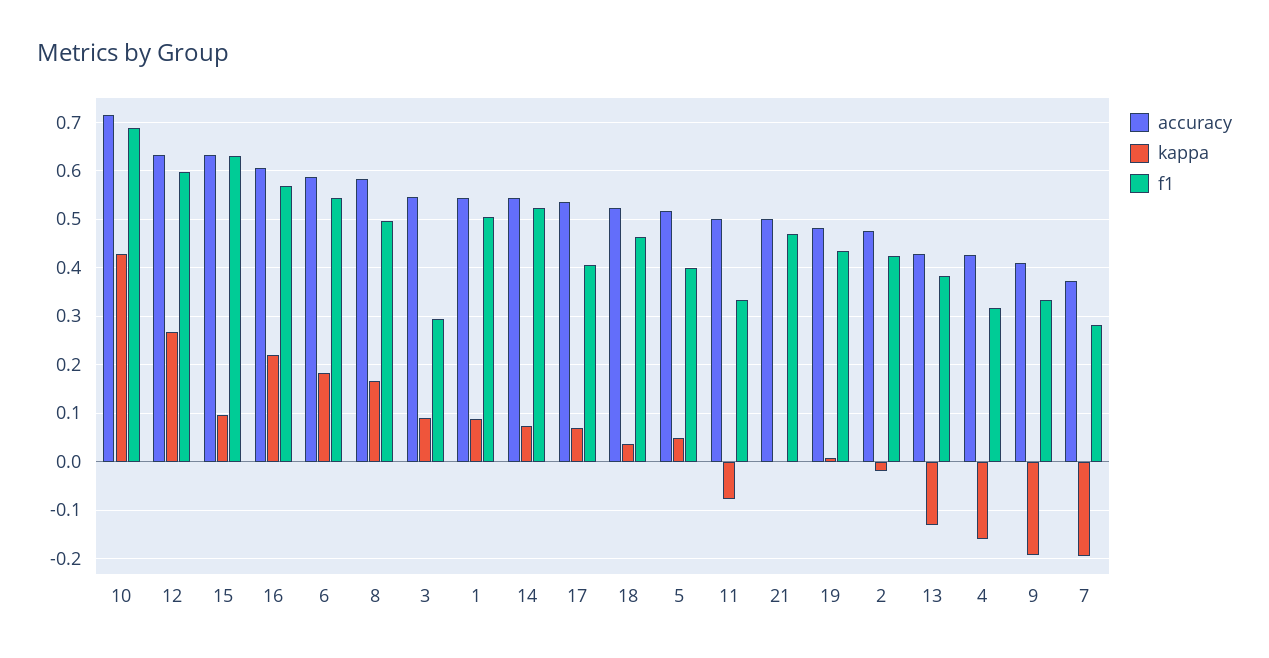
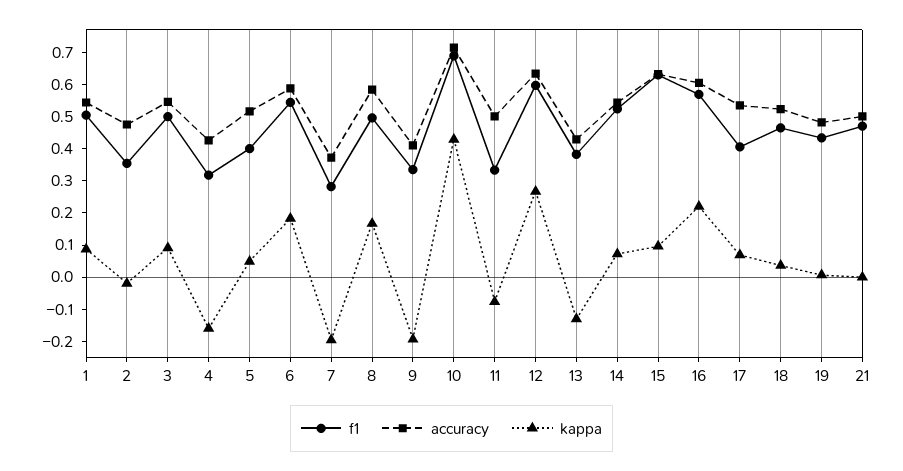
  {
    "accuracy": {
      "10": 0.72,
      "12": 0.64,
      "15": 0.64,
      "16": 0.6,
      "6": 0.58,
      "8": 0.58,
      "3": 0.54,
      "1": 0.54,
      "14": 0.54,
      "17": 0.54,
      "18": 0.52,
      "5": 0.52,
      "11": 0.5,
      "21": 0.5,
      "19": 0.48,
      "2": 0.48,
      "13": 0.42,
      "4": 0.42,
      "9": 0.4,
      "7": 0.38
    },
    "kappa": {
      "10": 0.42,
      "12": 0.26,
      "15": 0.1,
      "16": 0.22,
      "6": 0.18,
      "8": 0.16,
      "3": 0.1,
      "1": 0.08,
      "14": 0.08,
      "17": 0.06,
      "18": 0.04,
      "5": 0.04,
      "11": -0.08,
      "21": 0,
      "19": 0,
      "2": -0.02,
      "13": -0.14,
      "4": -0.16,
      "9": -0.2,
      "7": -0.2
    },
    "f1": {
      "10": 0.68,
      "12": 0.6,
      "15": 0.62,
      "16": 0.56,
      "6": 0.54,
      "8": 0.5,
-     "3": 0.3,
+     "3": 0.5,
      "1": 0.5,
      "14": 0.52,
      "17": 0.4,
      "18": 0.46,
      "5": 0.4,
      "11": 0.34,
      "21": 0.48,
      "19": 0.44,
-     "2": 0.42,
+     "2": 0.35,
      "13": 0.38,
      "4": 0.32,
      "9": 0.34,
      "7": 0.28
    }
  }

